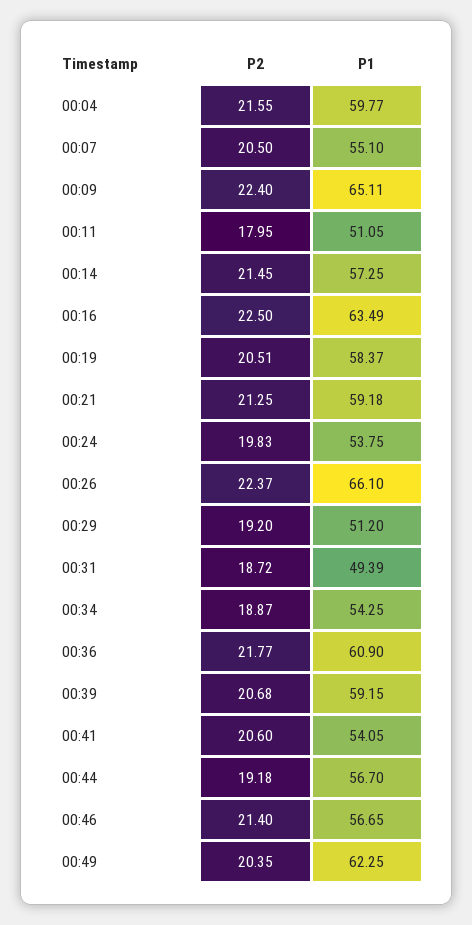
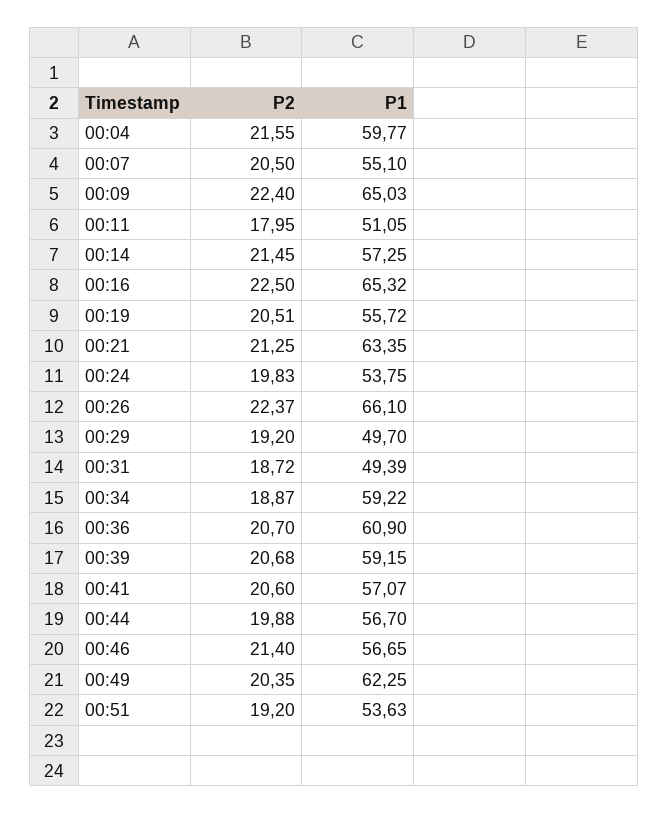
  {
    "P2": {
      "00:04": 21.55,
      "00:07": 20.5,
      "00:09": 22.4,
      "00:11": 17.95,
      "00:14": 21.45,
      "00:16": 22.5,
      "00:19": 20.51,
      "00:21": 21.25,
      "00:24": 19.83,
      "00:26": 22.37,
      "00:29": 19.2,
      "00:31": 18.72,
      "00:34": 18.87,
-     "00:36": 21.77,
+     "00:36": 20.7,
      "00:39": 20.68,
      "00:41": 20.6,
-     "00:44": 19.18,
+     "00:44": 19.88,
      "00:46": 21.4,
-     "00:49": 20.35
+     "00:49": 20.35,
+     "00:51": 19.2
    },
    "P1": {
      "00:04": 59.77,
      "00:07": 55.1,
-     "00:09": 65.11,
+     "00:09": 65.03,
      "00:11": 51.05,
      "00:14": 57.25,
-     "00:16": 63.49,
+     "00:16": 65.32,
-     "00:19": 58.37,
+     "00:19": 55.72,
-     "00:21": 59.18,
+     "00:21": 63.35,
      "00:24": 53.75,
      "00:26": 66.1,
-     "00:29": 51.2,
+     "00:29": 49.7,
      "00:31": 49.39,
-     "00:34": 54.25,
+     "00:34": 59.22,
      "00:36": 60.9,
      "00:39": 59.15,
-     "00:41": 54.05,
+     "00:41": 57.07,
      "00:44": 56.7,
      "00:46": 56.65,
-     "00:49": 62.25
+     "00:49": 62.25,
+     "00:51": 53.63
    }
  }

